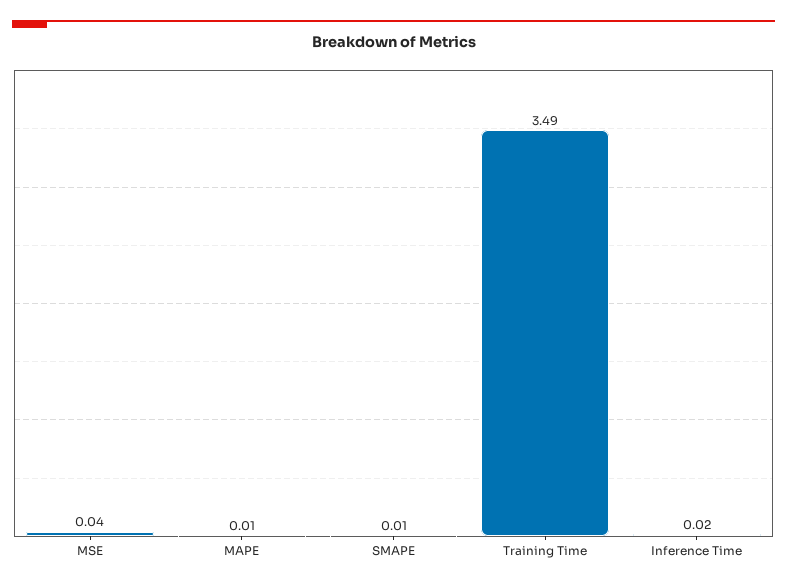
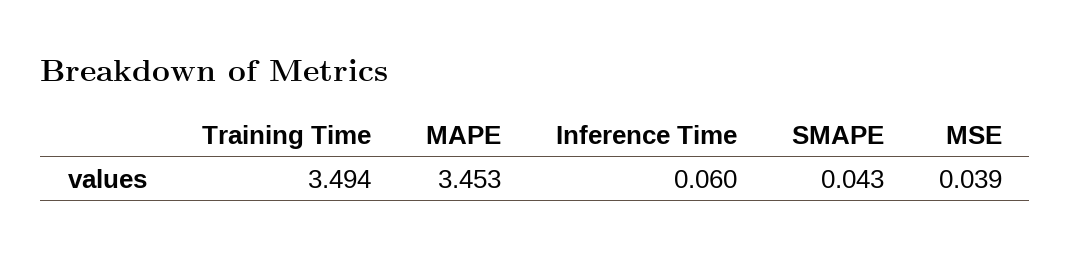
  {
    "MSE": 0.039,
-   "MAPE": 0.01,
+   "MAPE": 3.453,
-   "SMAPE": 0.01,
+   "SMAPE": 0.043,
    "Training Time": 3.494,
-   "Inference Time": 0.02
+   "Inference Time": 0.06
  }

